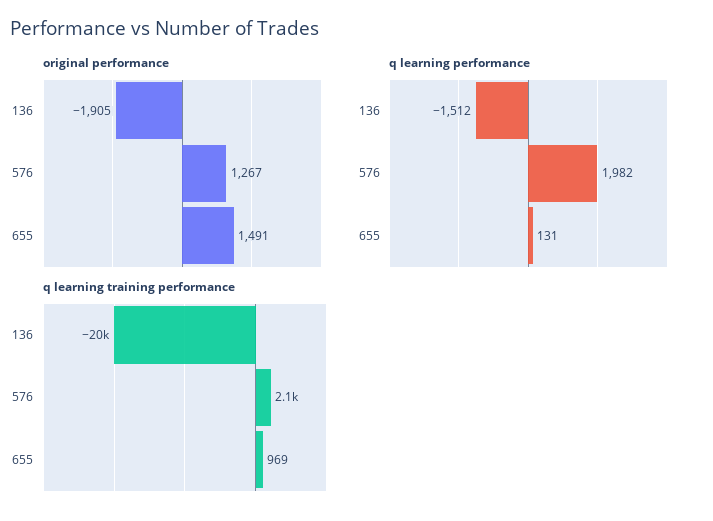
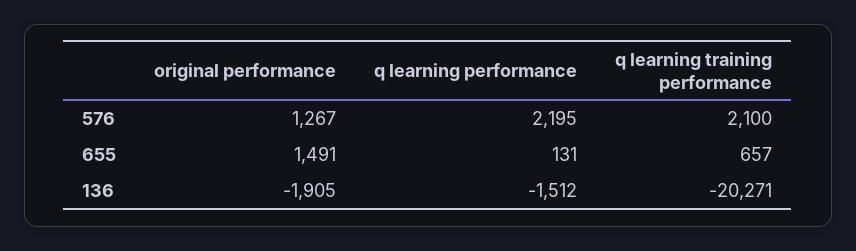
  {
    "original performance": {
      "136": -1905,
      "576": 1267,
      "655": 1491
    },
    "q learning performance": {
      "136": -1512,
-     "576": 1982,
+     "576": 2195,
      "655": 131
    },
    "q learning training performance": {
      "136": -20271,
      "576": 2100,
-     "655": 969
+     "655": 657
    }
  }

